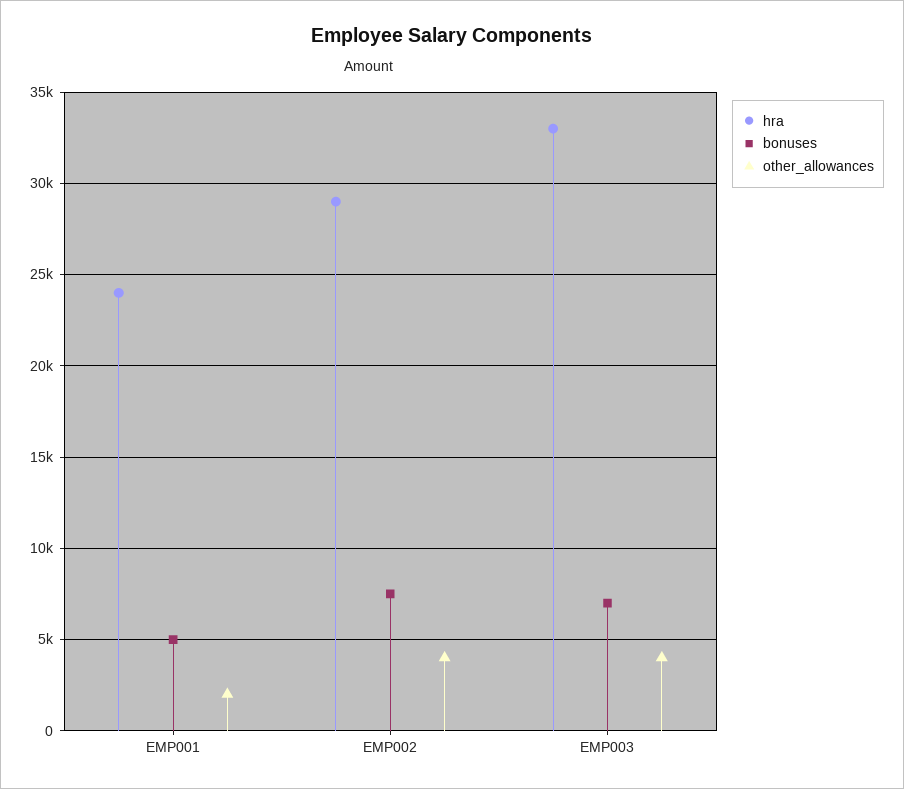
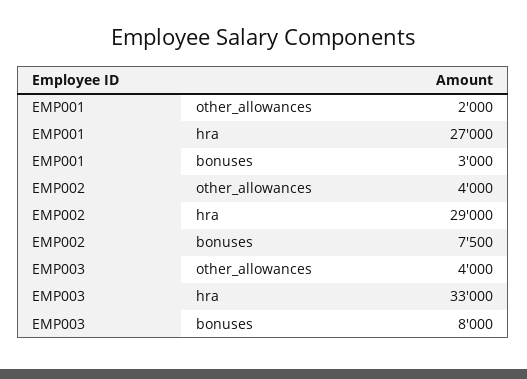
  {
    "hra": {
-     "EMP001": 24000,
+     "EMP001": 27000,
      "EMP002": 29000,
      "EMP003": 33000
    },
    "bonuses": {
-     "EMP001": 5000,
+     "EMP001": 3000,
      "EMP002": 7500,
-     "EMP003": 7000
+     "EMP003": 8000
    },
    "other_allowances": {
      "EMP001": 2000,
      "EMP002": 4000,
      "EMP003": 4000
    }
  }

